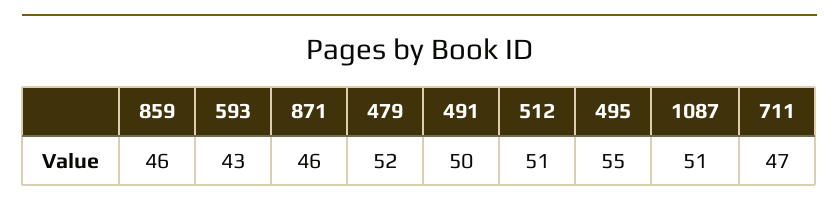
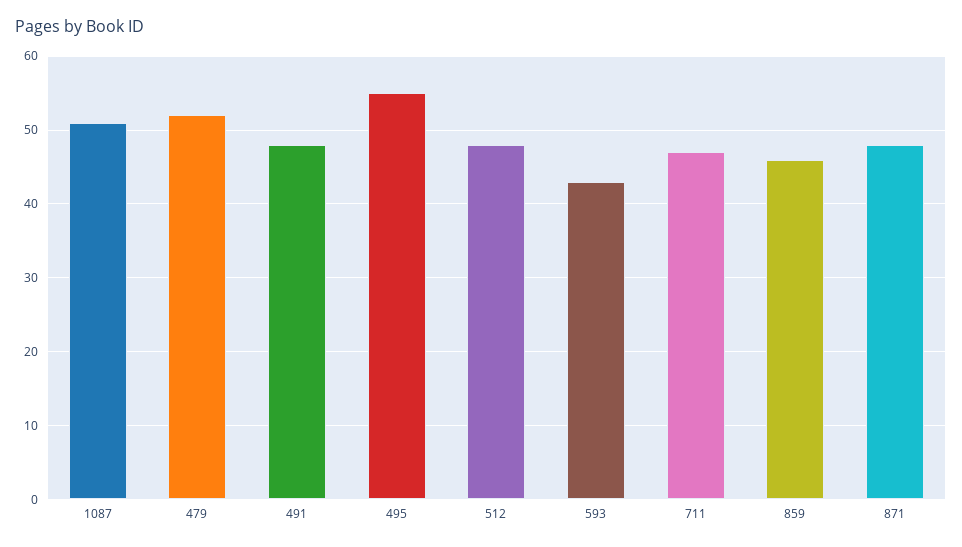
  {
    "859": 46,
    "593": 43,
-   "871": 46,
+   "871": 48,
    "479": 52,
-   "491": 50,
+   "491": 48,
-   "512": 51,
+   "512": 48,
    "495": 55,
    "1087": 51,
    "711": 47
  }

